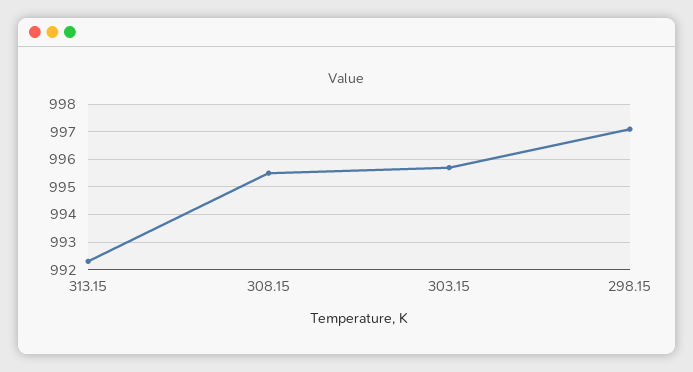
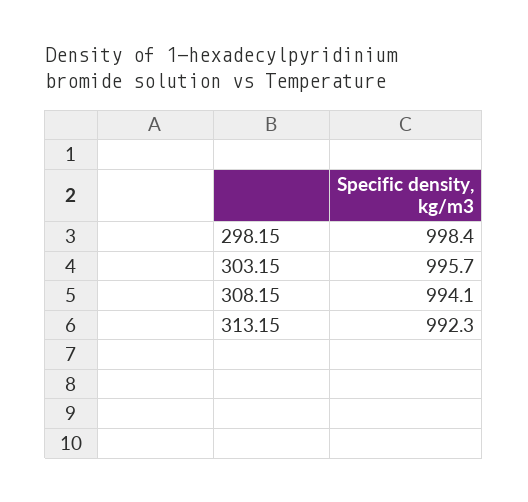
  {
    "313.15": 992.3,
-   "308.15": 995.5,
+   "308.15": 994.1,
    "303.15": 995.7,
-   "298.15": 997
+   "298.15": 998.4
  }

